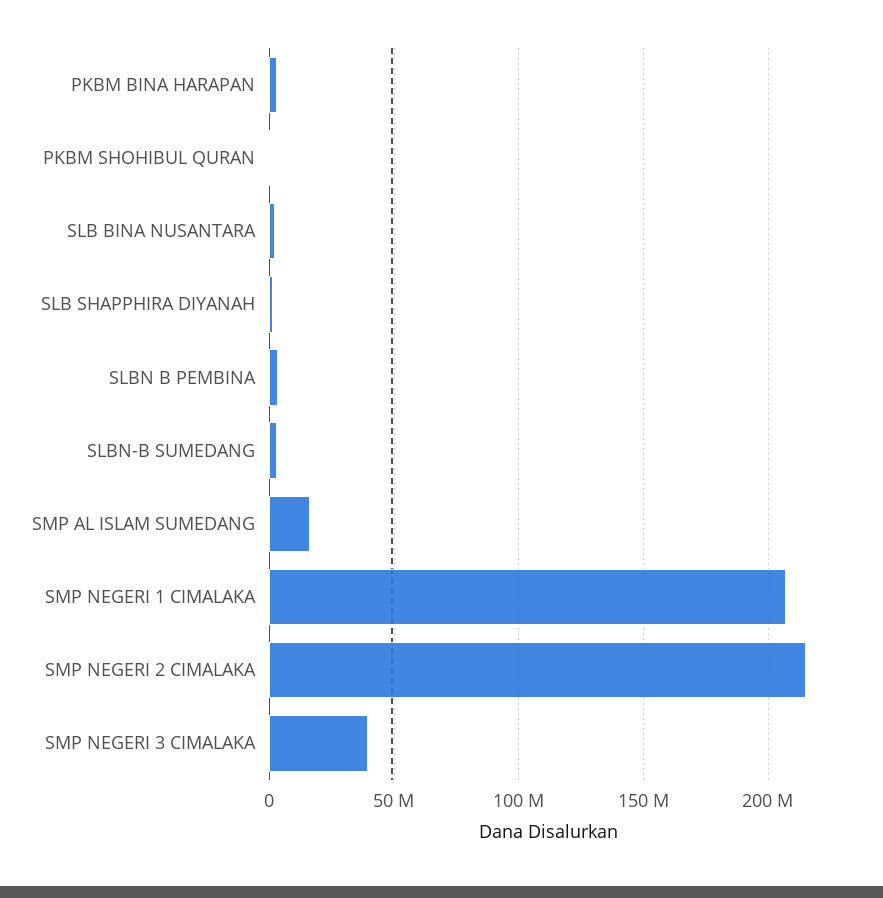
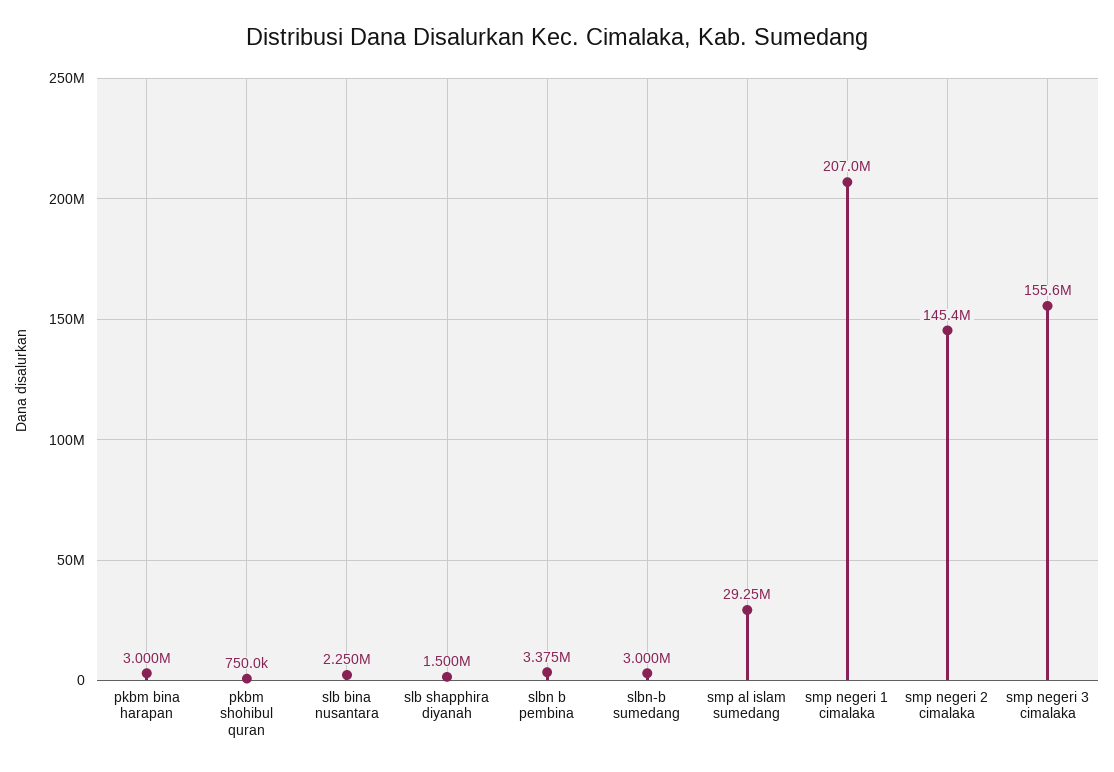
  {
    "PKBM BINA HARAPAN": 3000000,
    "PKBM SHOHIBUL QURAN": 750000,
    "SLB BINA NUSANTARA": 2250000,
    "SLB SHAPPHIRA DIYANAH": 1500000,
    "SLBN B PEMBINA": 3375000,
    "SLBN-B SUMEDANG": 3000000,
-   "SMP AL ISLAM SUMEDANG": 15000000,
+   "SMP AL ISLAM SUMEDANG": 29250000,
    "SMP NEGERI 1 CIMALAKA": 207000000,
-   "SMP NEGERI 2 CIMALAKA": 215000000,
+   "SMP NEGERI 2 CIMALAKA": 145400000,
-   "SMP NEGERI 3 CIMALAKA": 40000000
+   "SMP NEGERI 3 CIMALAKA": 155600000
  }

